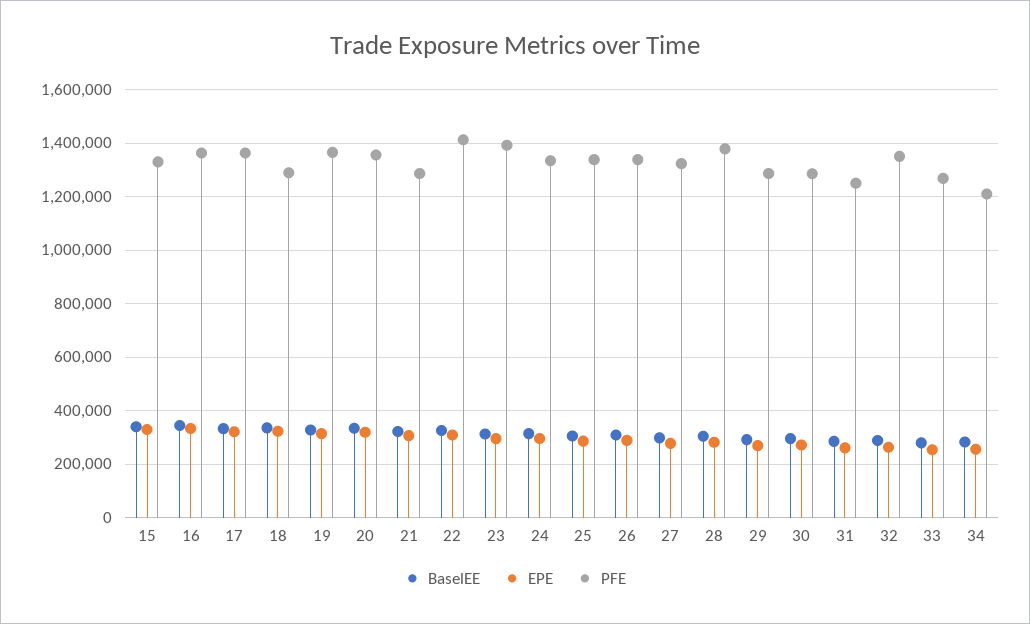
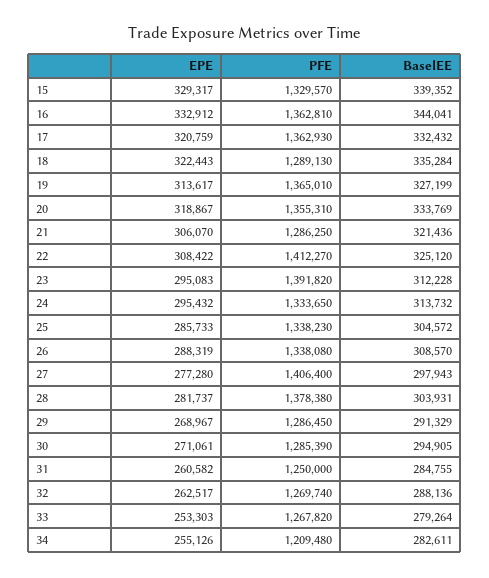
  {
    "BaselEE": {
      "15": 339352,
      "16": 344041,
      "17": 332432,
      "18": 335284,
      "19": 327199,
      "20": 333769,
      "21": 321436,
      "22": 325120,
      "23": 312228,
      "24": 313732,
      "25": 304572,
      "26": 308570,
      "27": 297943,
      "28": 303931,
      "29": 291329,
      "30": 294905,
      "31": 284755,
      "32": 288136,
      "33": 279264,
      "34": 282611
    },
    "EPE": {
      "15": 329317,
      "16": 332912,
      "17": 320759,
      "18": 322443,
      "19": 313617,
      "20": 318867,
      "21": 306070,
      "22": 308422,
      "23": 295083,
      "24": 295432,
      "25": 285733,
      "26": 288319,
      "27": 277280,
      "28": 281737,
      "29": 268967,
      "30": 271061,
      "31": 260582,
      "32": 262517,
      "33": 253303,
      "34": 255126
    },
    "PFE": {
      "15": 1329570,
      "16": 1362810,
      "17": 1362930,
      "18": 1289130,
      "19": 1365010,
      "20": 1355310,
      "21": 1286250,
      "22": 1412270,
      "23": 1391820,
      "24": 1333650,
      "25": 1338230,
      "26": 1338080,
-     "27": 1325000,
+     "27": 1406400,
      "28": 1378380,
      "29": 1286450,
      "30": 1285390,
      "31": 1250000,
-     "32": 1350000,
+     "32": 1269740,
      "33": 1267820,
      "34": 1209480
    }
  }

